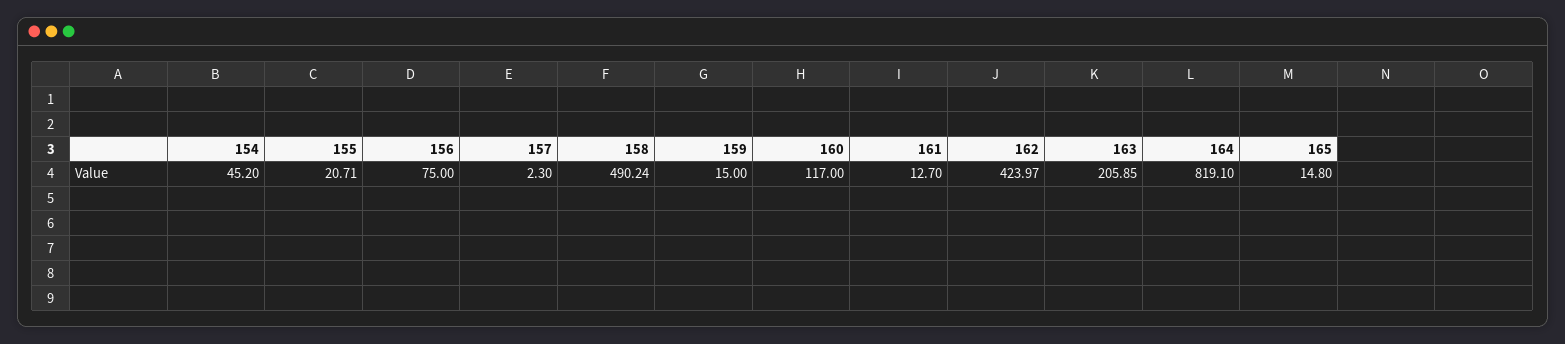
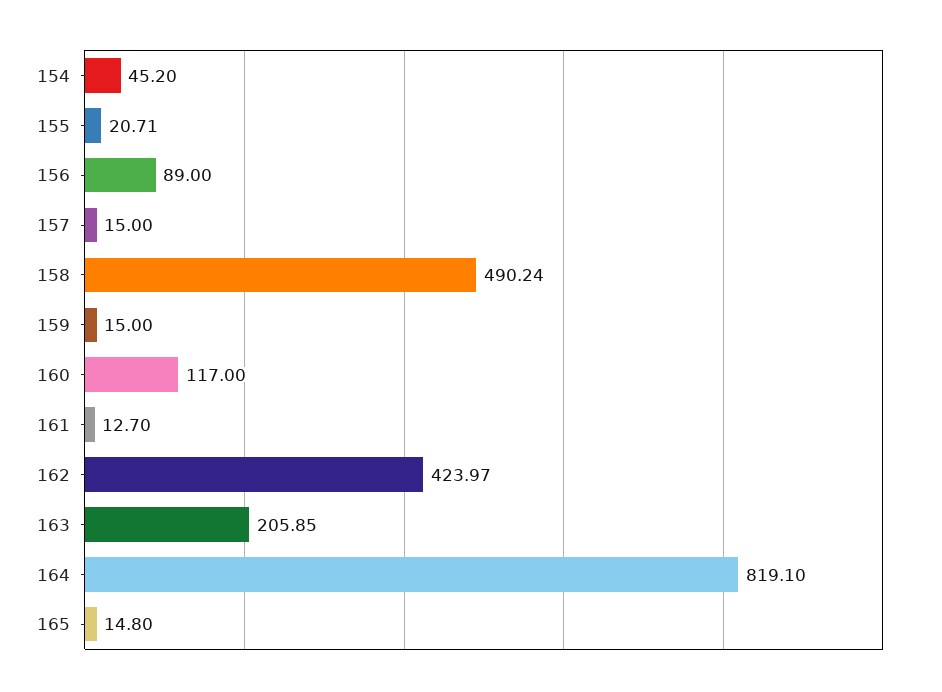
  {
    "154": 45.2,
    "155": 20.71,
-   "156": 75,
+   "156": 89,
-   "157": 2.3,
+   "157": 15,
    "158": 490.24,
    "159": 15,
    "160": 117,
    "161": 12.7,
    "162": 423.97,
    "163": 205.85,
    "164": 819.1,
    "165": 14.8
  }

